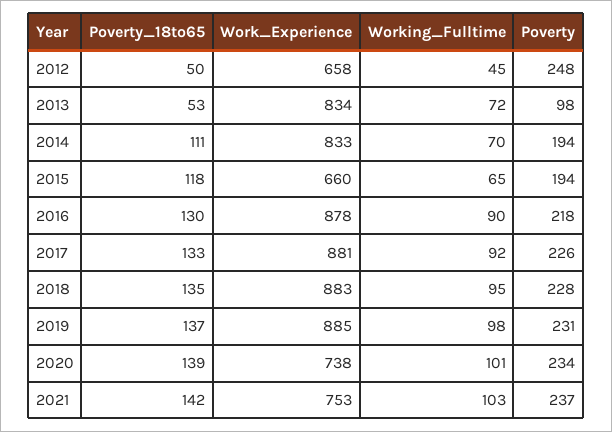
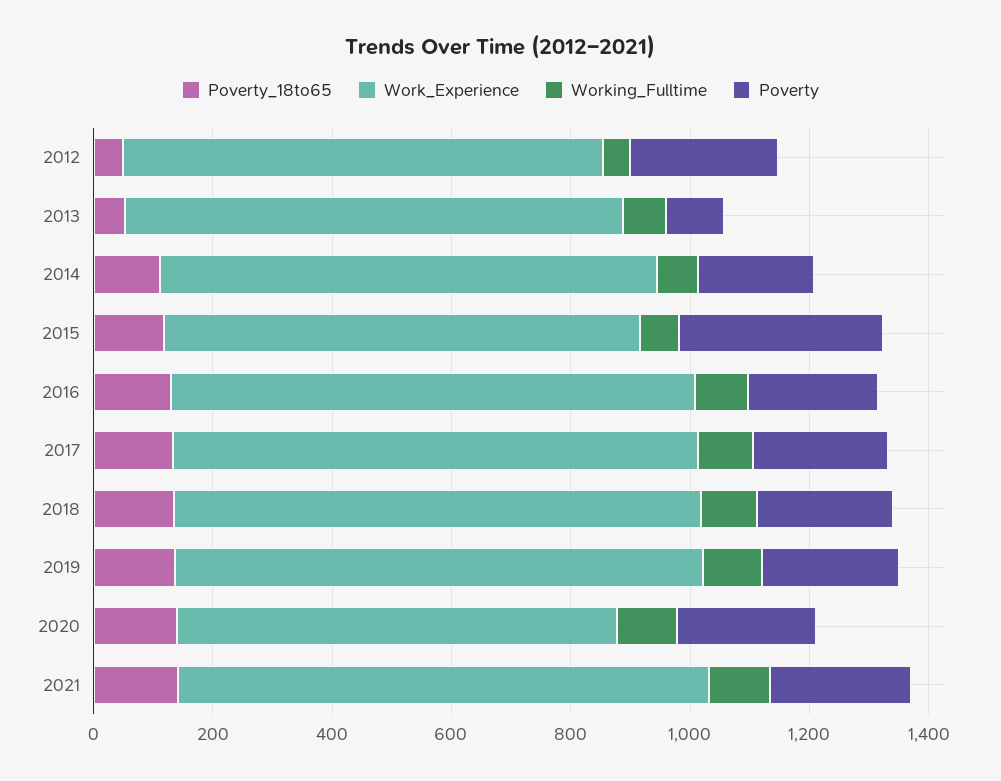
  {
    "Poverty_18to65": {
      "2012": 50,
      "2013": 53,
      "2014": 111,
      "2015": 118,
      "2016": 130,
      "2017": 133,
      "2018": 135,
      "2019": 137,
      "2020": 139,
      "2021": 142
    },
    "Work_Experience": {
-     "2012": 658,
+     "2012": 800,
      "2013": 834,
      "2014": 833,
-     "2015": 660,
+     "2015": 800,
      "2016": 878,
      "2017": 881,
      "2018": 883,
      "2019": 885,
      "2020": 738,
-     "2021": 753
+     "2021": 900
    },
    "Working_Fulltime": {
      "2012": 45,
      "2013": 72,
      "2014": 70,
      "2015": 65,
      "2016": 90,
      "2017": 92,
      "2018": 95,
      "2019": 98,
      "2020": 101,
      "2021": 103
    },
    "Poverty": {
      "2012": 248,
      "2013": 98,
      "2014": 194,
-     "2015": 194,
+     "2015": 350,
      "2016": 218,
      "2017": 226,
      "2018": 228,
      "2019": 231,
      "2020": 234,
      "2021": 237
    }
  }

